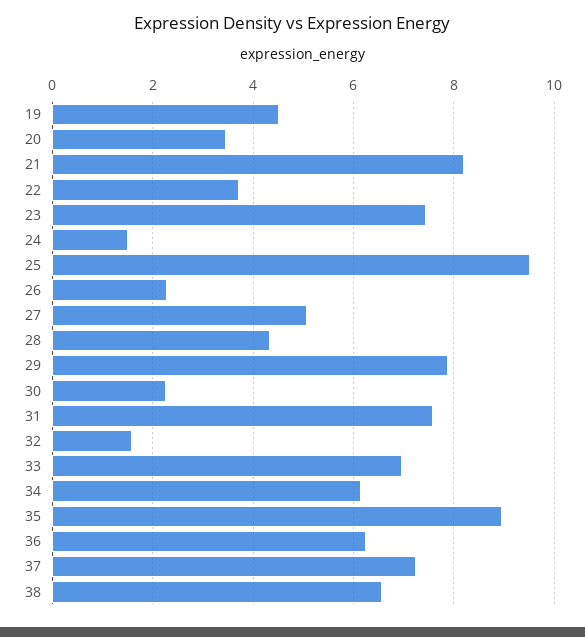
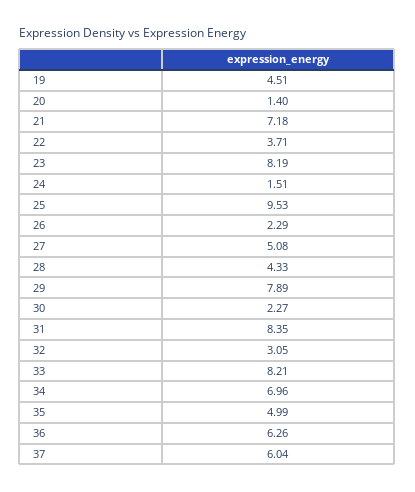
  {
    "19": 4.51,
-   "20": 3.4,
+   "20": 1.4,
-   "21": 8.2,
+   "21": 7.18,
    "22": 3.71,
-   "23": 7.4,
+   "23": 8.19,
    "24": 1.51,
    "25": 9.53,
    "26": 2.29,
    "27": 5.08,
    "28": 4.33,
    "29": 7.89,
    "30": 2.27,
-   "31": 7.6,
+   "31": 8.35,
-   "32": 1.6,
+   "32": 3.05,
-   "33": 7,
+   "33": 8.21,
-   "34": 6.2,
+   "34": 6.96,
-   "35": 9,
+   "35": 4.99,
    "36": 6.26,
-   "37": 7.2,
+   "37": 6.04
-   "38": 6.6
  }

